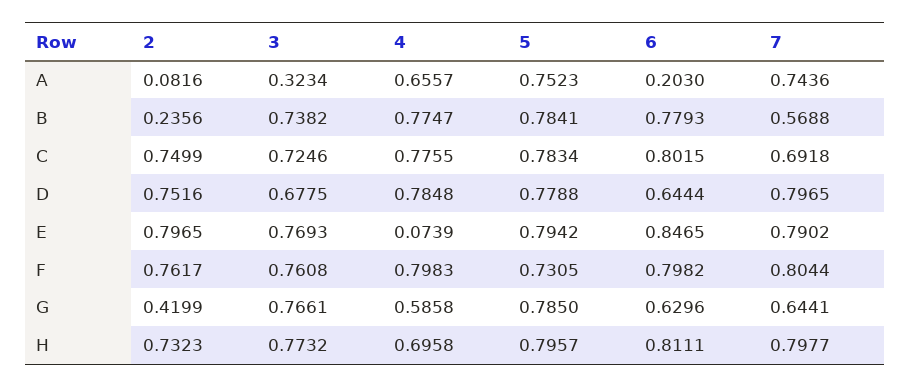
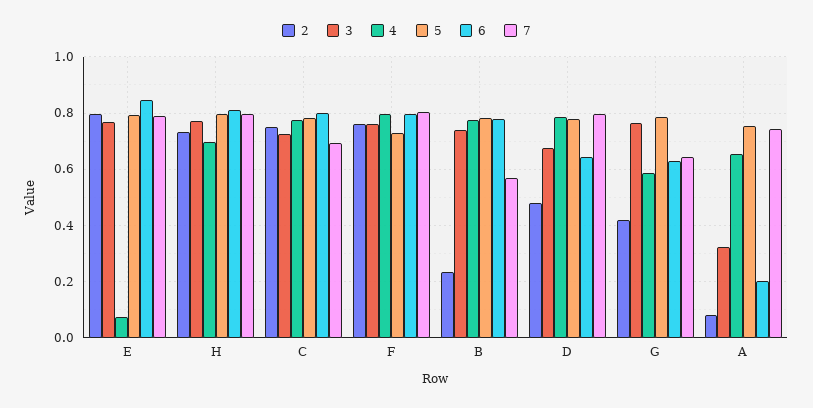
  {
    "2": {
      "A": 0.0816,
      "B": 0.2356,
      "C": 0.7499,
-     "D": 0.7516,
+     "D": 0.475,
      "E": 0.7965,
      "F": 0.7617,
      "G": 0.4199,
      "H": 0.7323
    },
    "3": {
      "A": 0.3234,
      "B": 0.7382,
      "C": 0.7246,
      "D": 0.6775,
      "E": 0.7693,
      "F": 0.7608,
      "G": 0.7661,
      "H": 0.7732
    },
    "4": {
      "A": 0.6557,
      "B": 0.7747,
      "C": 0.7755,
      "D": 0.7848,
      "E": 0.0739,
      "F": 0.7983,
      "G": 0.5858,
      "H": 0.6958
    },
    "5": {
      "A": 0.7523,
      "B": 0.7841,
      "C": 0.7834,
      "D": 0.7788,
      "E": 0.7942,
      "F": 0.7305,
      "G": 0.785,
      "H": 0.7957
    },
    "6": {
      "A": 0.203,
      "B": 0.7793,
      "C": 0.8015,
      "D": 0.6444,
      "E": 0.8465,
      "F": 0.7982,
      "G": 0.6296,
      "H": 0.8111
    },
    "7": {
      "A": 0.7436,
      "B": 0.5688,
      "C": 0.6918,
      "D": 0.7965,
      "E": 0.7902,
      "F": 0.8044,
      "G": 0.6441,
      "H": 0.7977
    }
  }

